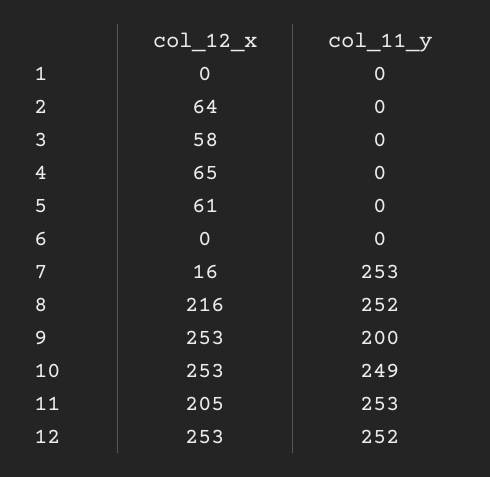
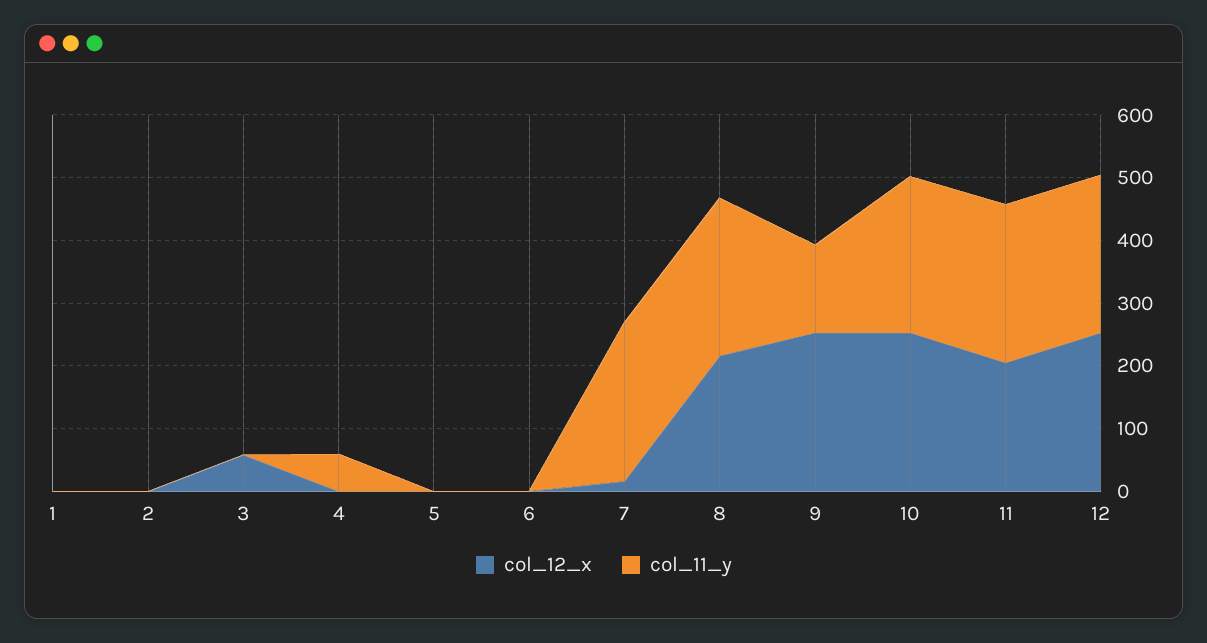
  {
    "col_12_x": {
      "1": 0,
-     "2": 64,
+     "2": 0,
      "3": 58,
-     "4": 65,
+     "4": 0,
-     "5": 61,
+     "5": 0,
      "6": 0,
      "7": 16,
      "8": 216,
      "9": 253,
      "10": 253,
      "11": 205,
      "12": 253
    },
    "col_11_y": {
      "1": 0,
      "2": 0,
      "3": 0,
-     "4": 0,
+     "4": 60,
      "5": 0,
      "6": 0,
      "7": 253,
      "8": 252,
-     "9": 200,
+     "9": 140,
      "10": 249,
      "11": 253,
      "12": 252
    }
  }

